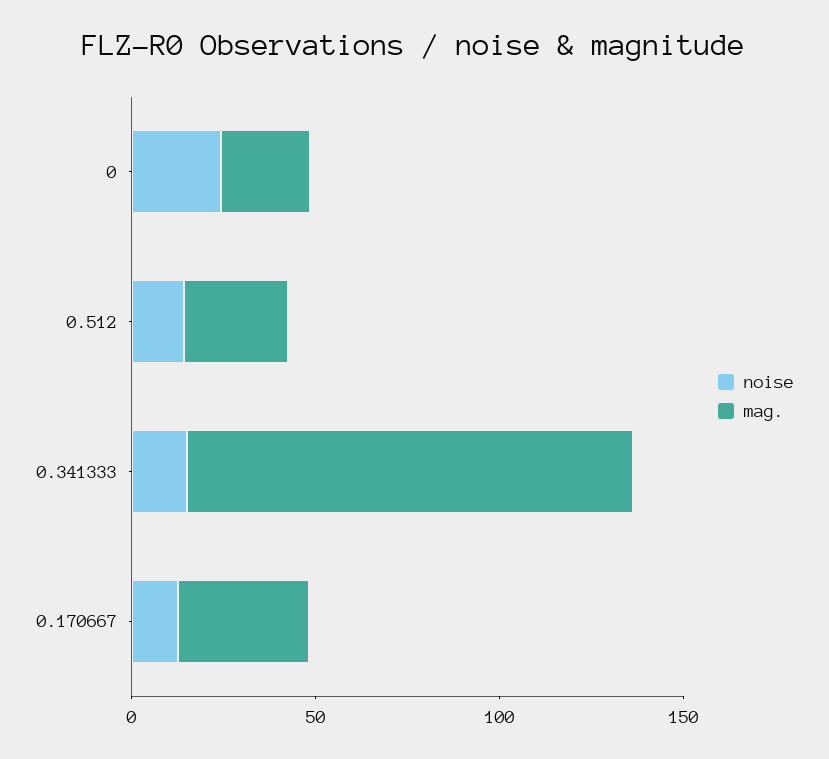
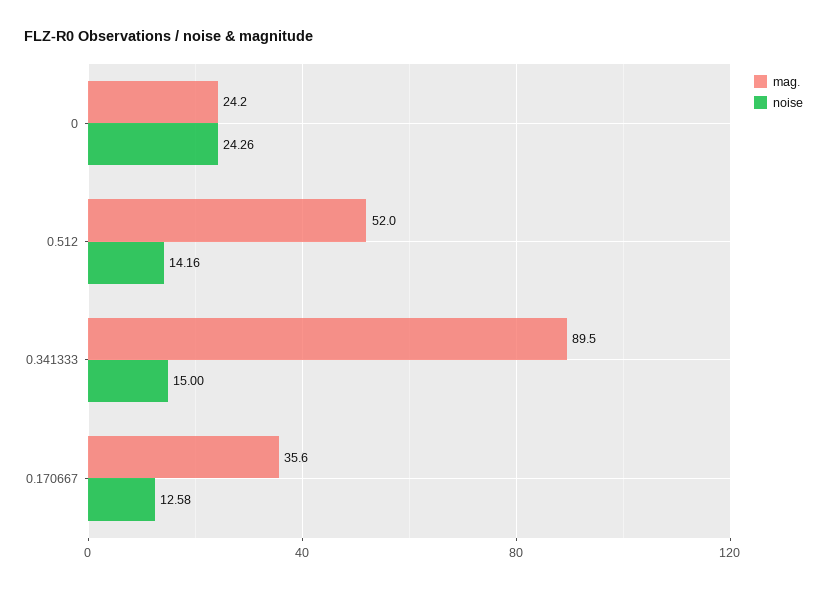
  {
    "noise": {
      "0": 24.26,
      "0.512": 14.16,
      "0.341333": 15,
      "0.170667": 12.58
    },
    "mag.": {
      "0": 24.2,
-     "0.512": 30,
+     "0.512": 52,
-     "0.341333": 120,
+     "0.341333": 89.5,
      "0.170667": 35.6
    }
  }

